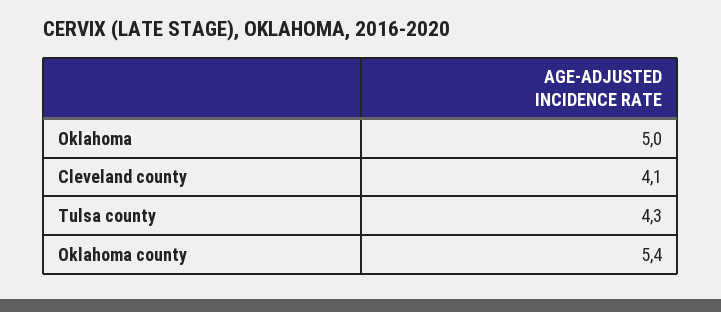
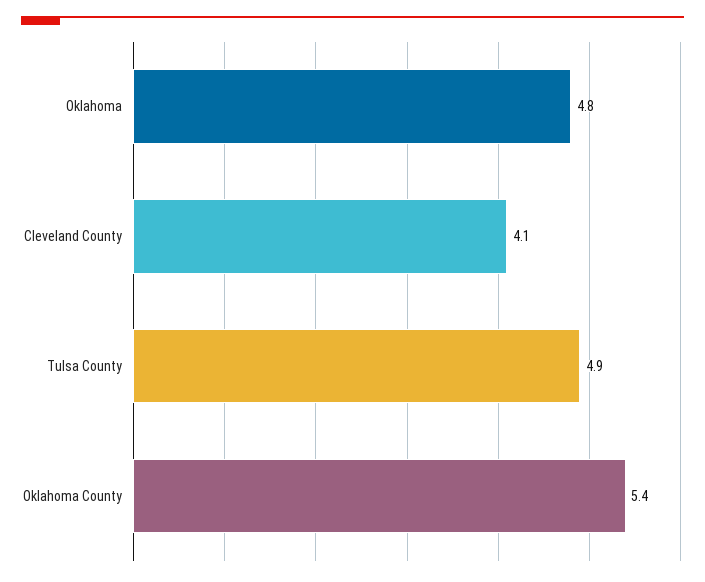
  {
-   "Oklahoma": 5,
+   "Oklahoma": 4.8,
    "Cleveland county": 4.1,
-   "Tulsa county": 4.3,
+   "Tulsa county": 4.9,
    "Oklahoma county": 5.4
  }

